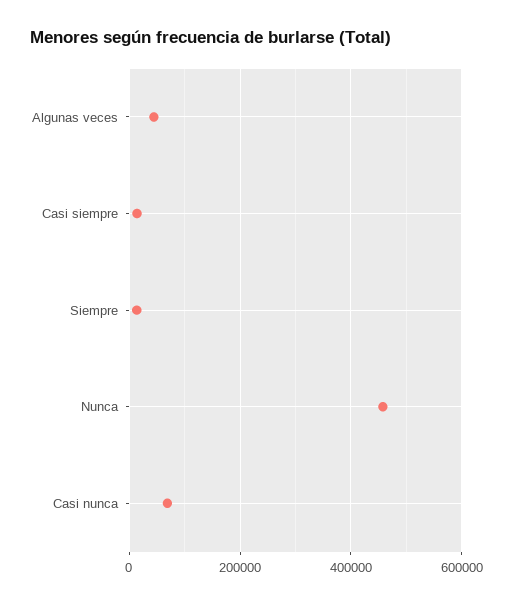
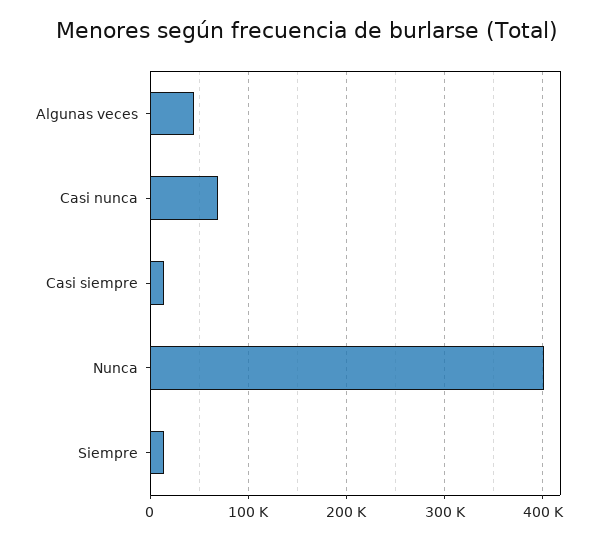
  {
    "Algunas veces": 40000,
    "Casi siempre": 10000,
    "Siempre": 10000,
-   "Nunca": 460000,
+   "Nunca": 400000,
    "Casi nunca": 70000
  }

